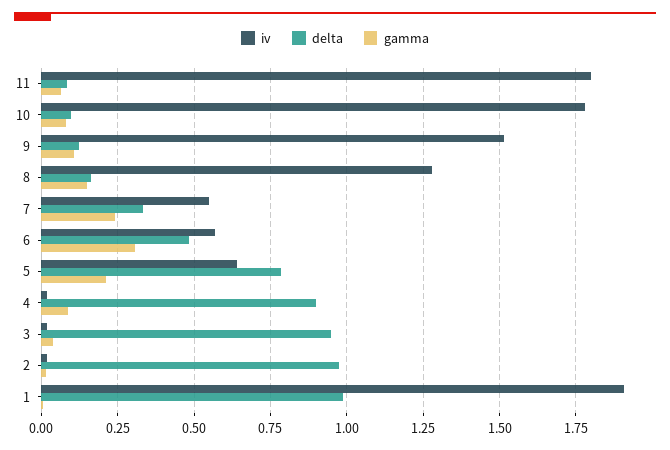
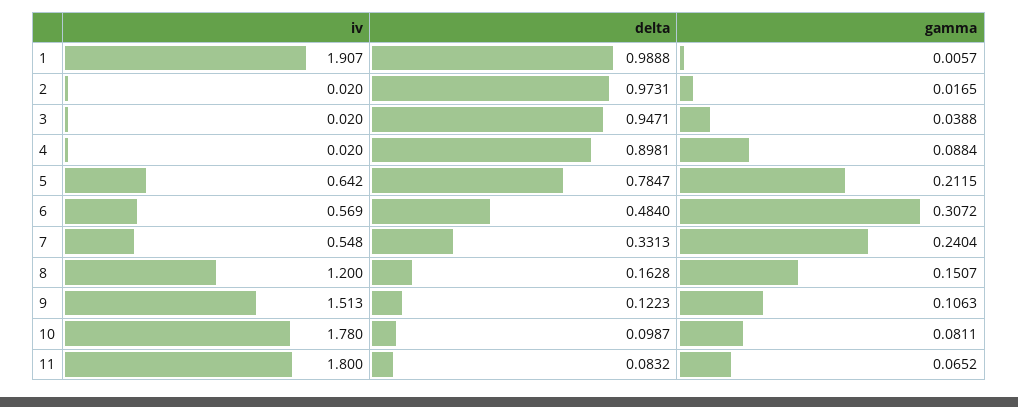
  {
    "iv": {
      "11": 1.8,
      "10": 1.78,
      "9": 1.513,
-     "8": 1.275,
+     "8": 1.2,
      "7": 0.548,
      "6": 0.569,
      "5": 0.642,
      "4": 0.02,
      "3": 0.02,
      "2": 0.02,
      "1": 1.907
    },
    "delta": {
      "11": 0.0832,
      "10": 0.0987,
      "9": 0.1223,
      "8": 0.1628,
      "7": 0.3313,
      "6": 0.484,
      "5": 0.7847,
      "4": 0.8981,
      "3": 0.9471,
      "2": 0.9731,
      "1": 0.9888
    },
    "gamma": {
      "11": 0.0652,
      "10": 0.0811,
      "9": 0.1063,
      "8": 0.1507,
      "7": 0.2404,
      "6": 0.3072,
      "5": 0.2115,
      "4": 0.0884,
      "3": 0.0388,
      "2": 0.0165,
      "1": 0.0057
    }
  }

